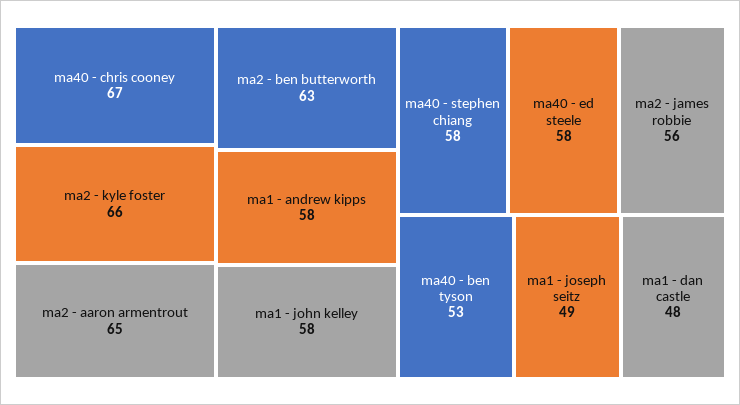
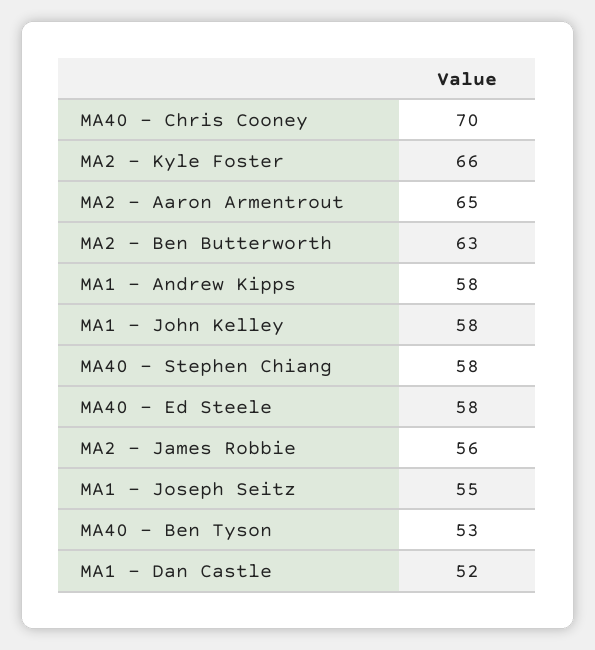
  {
-   "ma40 - chris cooney": 67,
+   "ma40 - chris cooney": 70,
    "ma2 - kyle foster": 66,
    "ma2 - aaron armentrout": 65,
    "ma2 - ben butterworth": 63,
    "ma1 - andrew kipps": 58,
    "ma1 - john kelley": 58,
    "ma40 - stephen chiang": 58,
    "ma40 - ed steele": 58,
    "ma2 - james robbie": 56,
    "ma40 - ben tyson": 53,
-   "ma1 - joseph seitz": 49,
+   "ma1 - joseph seitz": 55,
-   "ma1 - dan castle": 48
+   "ma1 - dan castle": 52
  }

